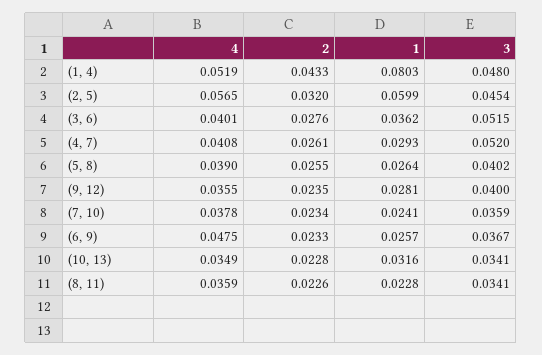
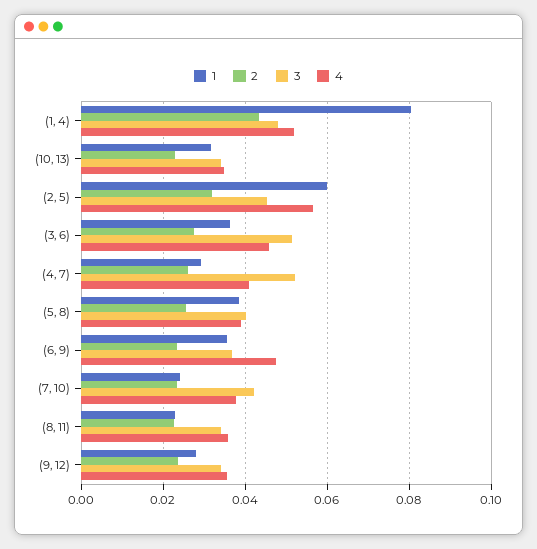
  {
    "4": {
      "(1, 4)": 0.0519,
      "(2, 5)": 0.0565,
-     "(3, 6)": 0.0401,
+     "(3, 6)": 0.046,
      "(4, 7)": 0.0408,
      "(5, 8)": 0.039,
      "(9, 12)": 0.0355,
      "(7, 10)": 0.0378,
      "(6, 9)": 0.0475,
      "(10, 13)": 0.0349,
      "(8, 11)": 0.0359
    },
    "2": {
      "(1, 4)": 0.0433,
      "(2, 5)": 0.032,
      "(3, 6)": 0.0276,
      "(4, 7)": 0.0261,
      "(5, 8)": 0.0255,
      "(9, 12)": 0.0235,
      "(7, 10)": 0.0234,
      "(6, 9)": 0.0233,
      "(10, 13)": 0.0228,
      "(8, 11)": 0.0226
    },
    "1": {
      "(1, 4)": 0.0803,
      "(2, 5)": 0.0599,
      "(3, 6)": 0.0362,
      "(4, 7)": 0.0293,
-     "(5, 8)": 0.0264,
+     "(5, 8)": 0.038,
      "(9, 12)": 0.0281,
      "(7, 10)": 0.0241,
-     "(6, 9)": 0.0257,
+     "(6, 9)": 0.036,
      "(10, 13)": 0.0316,
      "(8, 11)": 0.0228
    },
    "3": {
      "(1, 4)": 0.048,
      "(2, 5)": 0.0454,
      "(3, 6)": 0.0515,
      "(4, 7)": 0.052,
      "(5, 8)": 0.0402,
-     "(9, 12)": 0.04,
+     "(9, 12)": 0.034,
-     "(7, 10)": 0.0359,
+     "(7, 10)": 0.042,
      "(6, 9)": 0.0367,
      "(10, 13)": 0.0341,
      "(8, 11)": 0.0341
    }
  }

